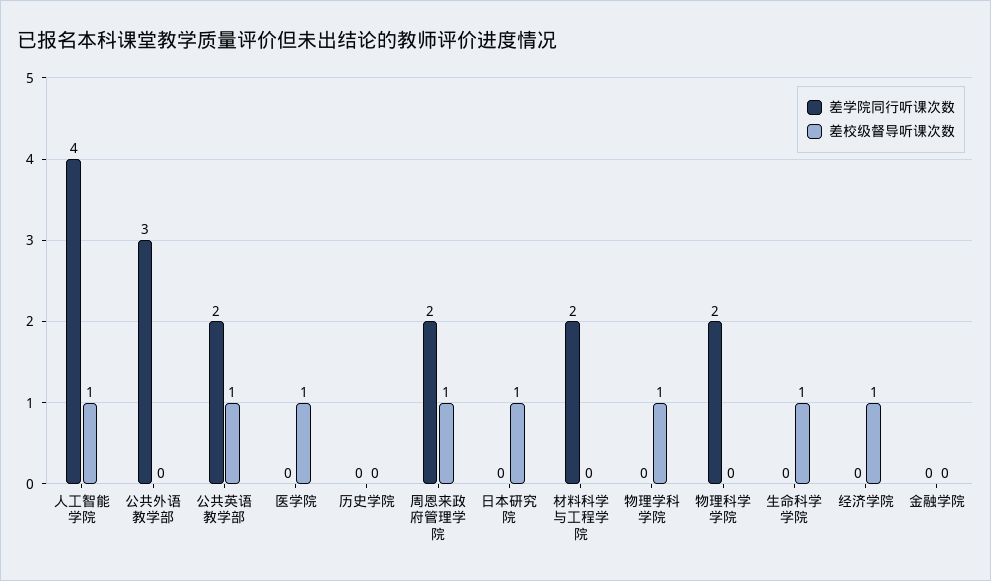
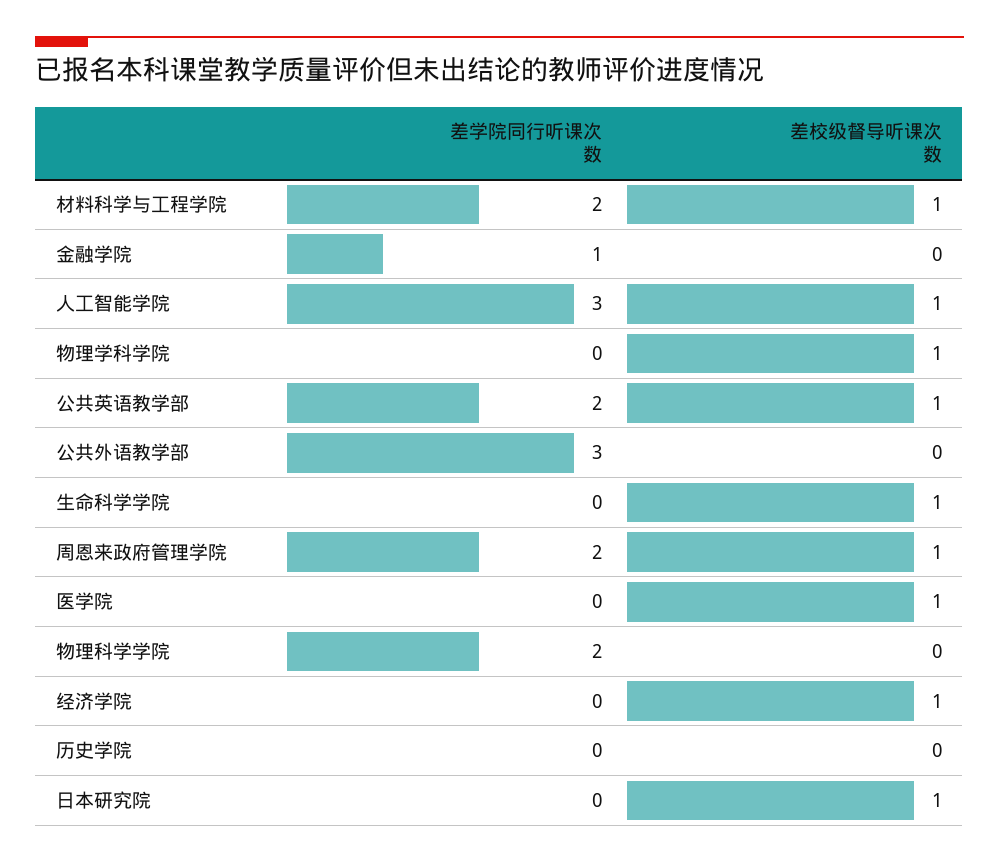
  {
    "差学院同行听课次数": {
-     "人工智能学院": 4,
+     "人工智能学院": 3,
      "公共外语教学部": 3,
      "公共英语教学部": 2,
      "医学院": 0,
      "历史学院": 0,
      "周恩来政府管理学院": 2,
      "日本研究院": 0,
      "材料科学与工程学院": 2,
      "物理学科学院": 0,
      "物理科学学院": 2,
      "生命科学学院": 0,
      "经济学院": 0,
-     "金融学院": 0
+     "金融学院": 1
    },
    "差校级督导听课次数": {
      "人工智能学院": 1,
      "公共外语教学部": 0,
      "公共英语教学部": 1,
      "医学院": 1,
      "历史学院": 0,
      "周恩来政府管理学院": 1,
      "日本研究院": 1,
-     "材料科学与工程学院": 0,
+     "材料科学与工程学院": 1,
      "物理学科学院": 1,
      "物理科学学院": 0,
      "生命科学学院": 1,
      "经济学院": 1,
      "金融学院": 0
    }
  }

